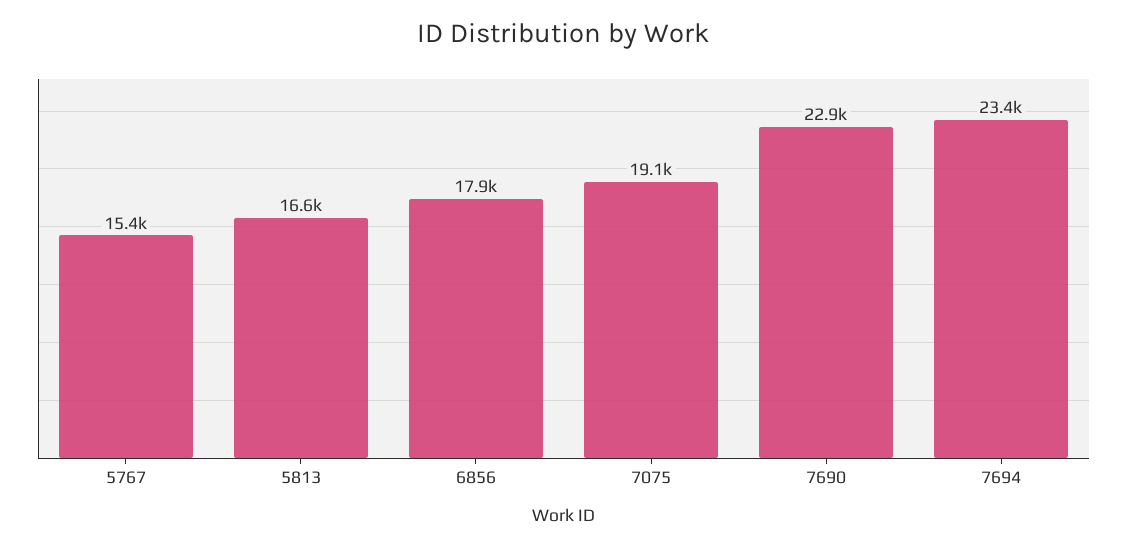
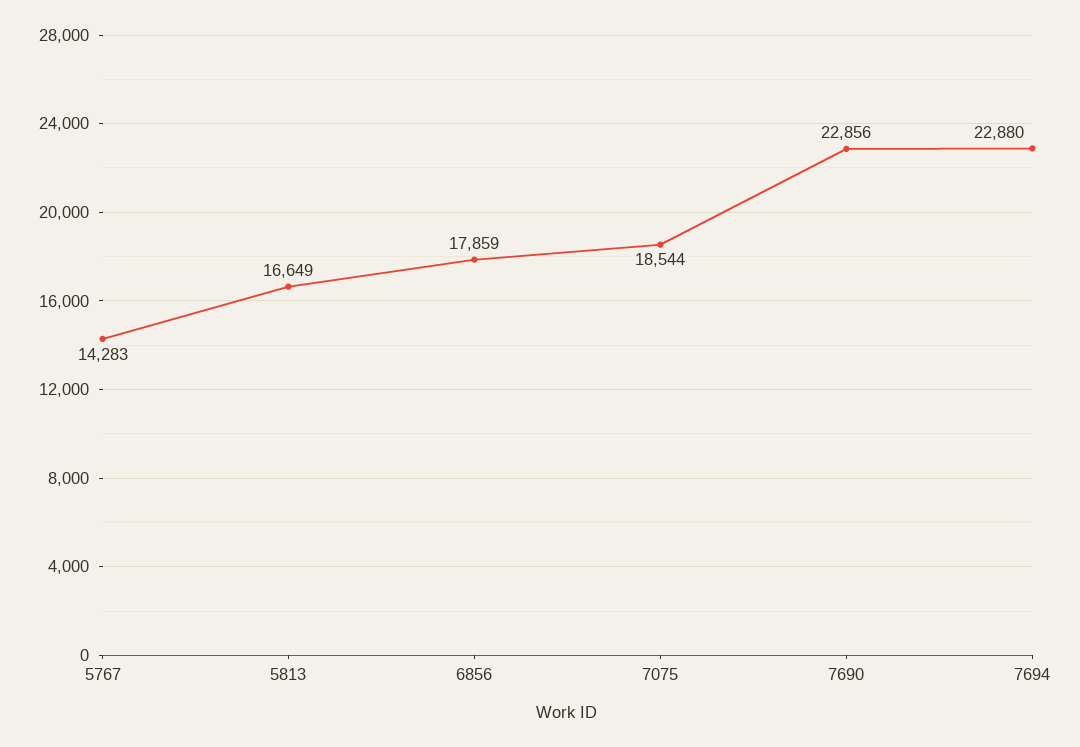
  {
-   "5767": 15400,
+   "5767": 14283,
    "5813": 16649,
    "6856": 17859,
-   "7075": 19100,
+   "7075": 18544,
    "7690": 22856,
-   "7694": 23400
+   "7694": 22880
  }

